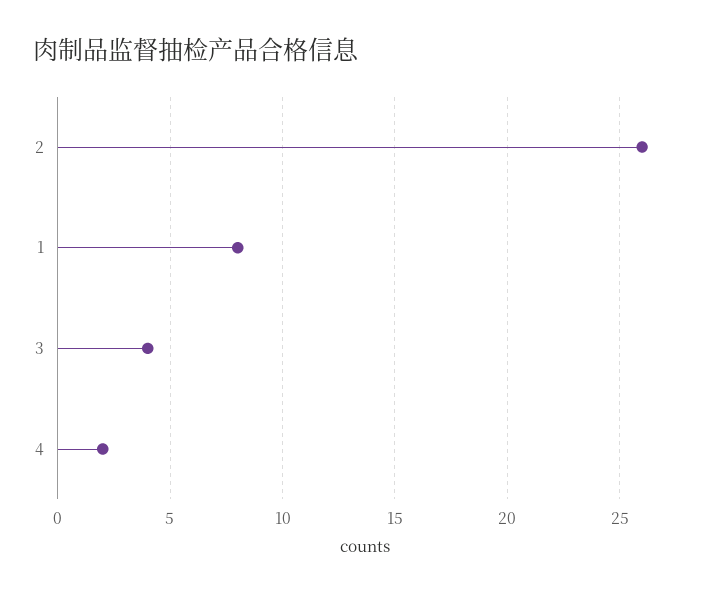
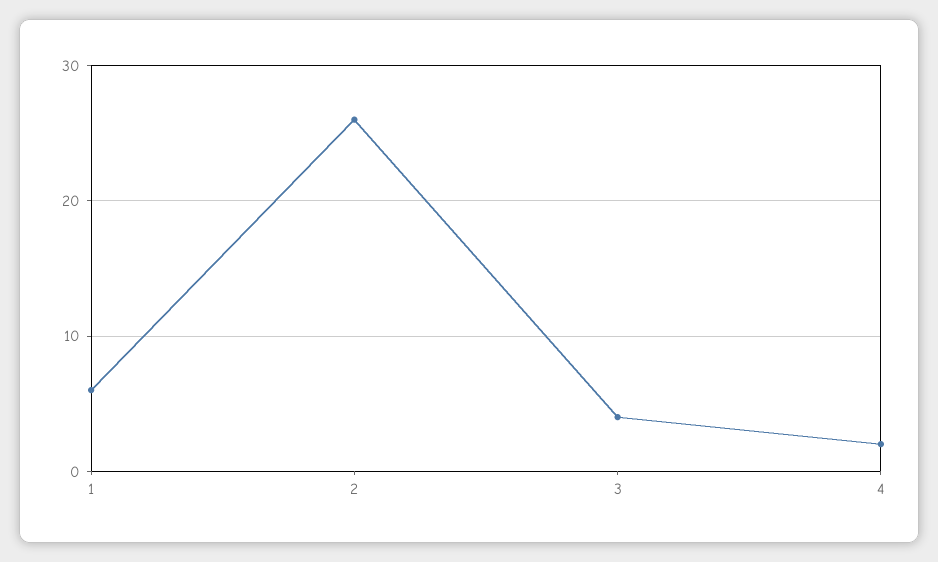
  {
    "2": 26,
-   "1": 8,
+   "1": 6,
    "3": 4,
    "4": 2
  }

